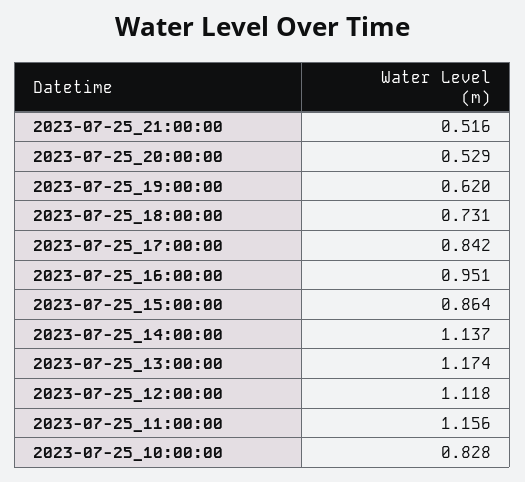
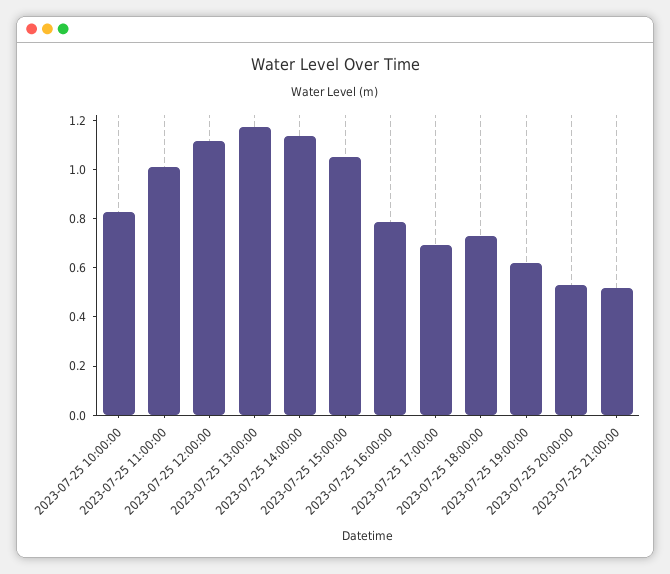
  {
    "2023-07-25_21:00:00": 0.516,
    "2023-07-25_20:00:00": 0.529,
    "2023-07-25_19:00:00": 0.62,
    "2023-07-25_18:00:00": 0.731,
-   "2023-07-25_17:00:00": 0.842,
+   "2023-07-25_17:00:00": 0.7,
-   "2023-07-25_16:00:00": 0.951,
+   "2023-07-25_16:00:00": 0.8,
-   "2023-07-25_15:00:00": 0.864,
+   "2023-07-25_15:00:00": 1.05,
    "2023-07-25_14:00:00": 1.137,
    "2023-07-25_13:00:00": 1.174,
    "2023-07-25_12:00:00": 1.118,
-   "2023-07-25_11:00:00": 1.156,
+   "2023-07-25_11:00:00": 1,
    "2023-07-25_10:00:00": 0.828
  }

